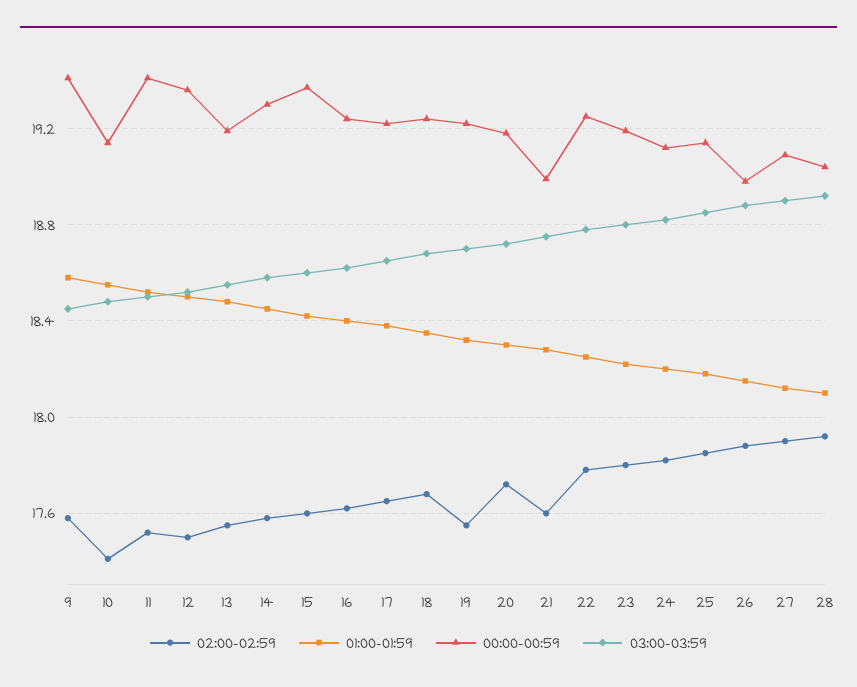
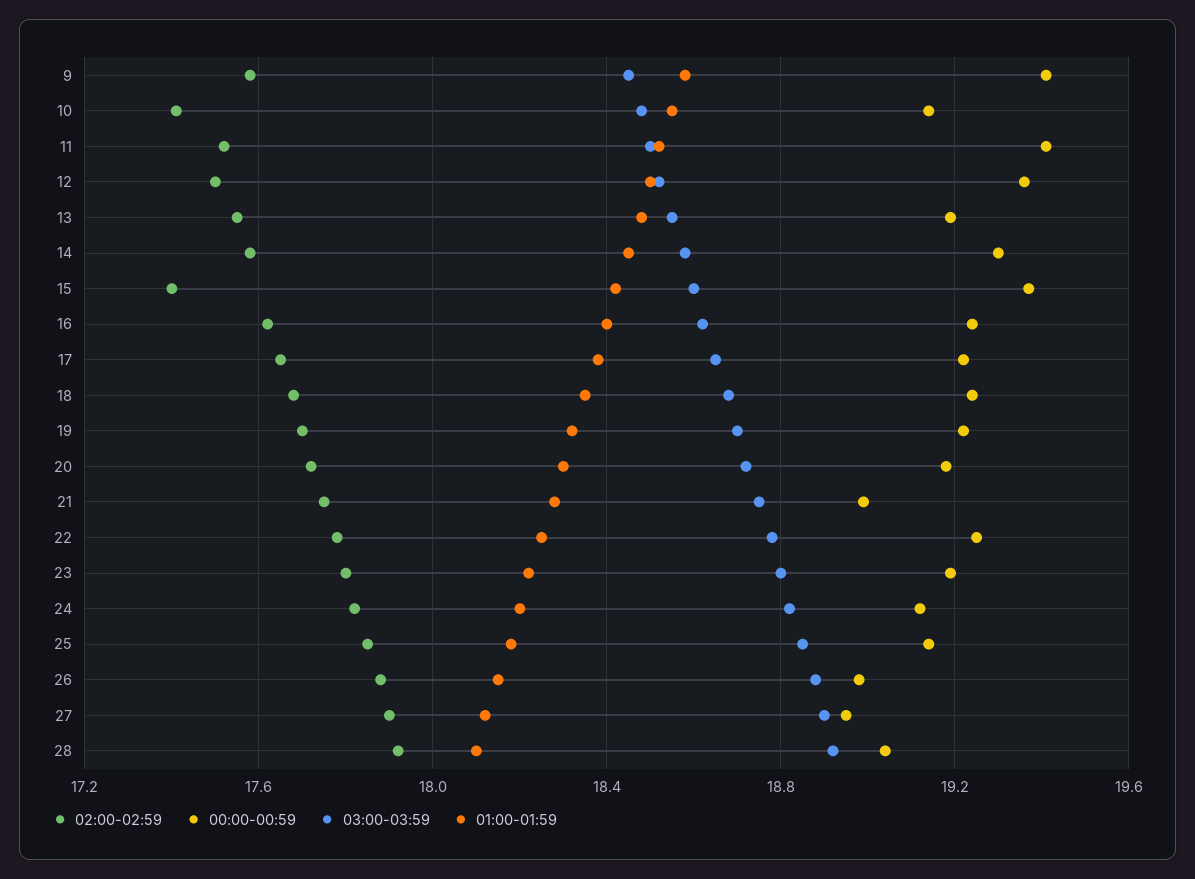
  {
    "02:00-02:59": {
      "9": 17.6,
      "10": 17.4,
      "11": 17.5,
      "12": 17.5,
      "13": 17.55,
      "14": 17.6,
-     "15": 17.6,
+     "15": 17.4,
      "16": 17.6,
      "17": 17.65,
      "18": 17.7,
-     "19": 17.55,
+     "19": 17.7,
      "20": 17.7,
-     "21": 17.6,
+     "21": 17.75,
      "22": 17.8,
      "23": 17.8,
      "24": 17.8,
      "25": 17.85,
      "26": 17.9,
      "27": 17.9,
      "28": 17.9
    },
    "01:00-01:59": {
      "9": 18.6,
      "10": 18.55,
      "11": 18.5,
      "12": 18.5,
      "13": 18.5,
      "14": 18.45,
      "15": 18.4,
      "16": 18.4,
      "17": 18.4,
      "18": 18.35,
      "19": 18.3,
      "20": 18.3,
      "21": 18.3,
      "22": 18.25,
      "23": 18.2,
      "24": 18.2,
      "25": 18.2,
      "26": 18.15,
      "27": 18.1,
      "28": 18.1
    },
    "00:00-00:59": {
      "9": 19.4,
      "10": 19.15,
      "11": 19.4,
      "12": 19.35,
      "13": 19.2,
      "14": 19.3,
      "15": 19.35,
      "16": 19.25,
      "17": 19.2,
      "18": 19.25,
      "19": 19.2,
      "20": 19.2,
      "21": 19,
      "22": 19.25,
      "23": 19.2,
      "24": 19.1,
      "25": 19.15,
      "26": 19,
-     "27": 19.1,
+     "27": 18.95,
      "28": 19.05
    },
    "03:00-03:59": {
      "9": 18.45,
      "10": 18.5,
      "11": 18.5,
      "12": 18.5,
      "13": 18.55,
      "14": 18.6,
      "15": 18.6,
      "16": 18.6,
      "17": 18.65,
      "18": 18.7,
      "19": 18.7,
      "20": 18.7,
      "21": 18.75,
      "22": 18.8,
      "23": 18.8,
      "24": 18.8,
      "25": 18.85,
      "26": 18.9,
      "27": 18.9,
      "28": 18.9
    }
  }

